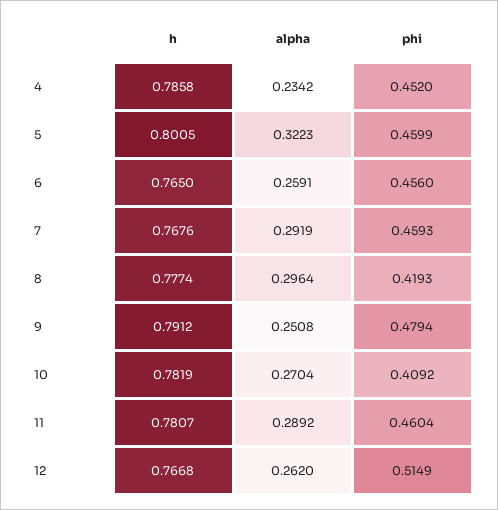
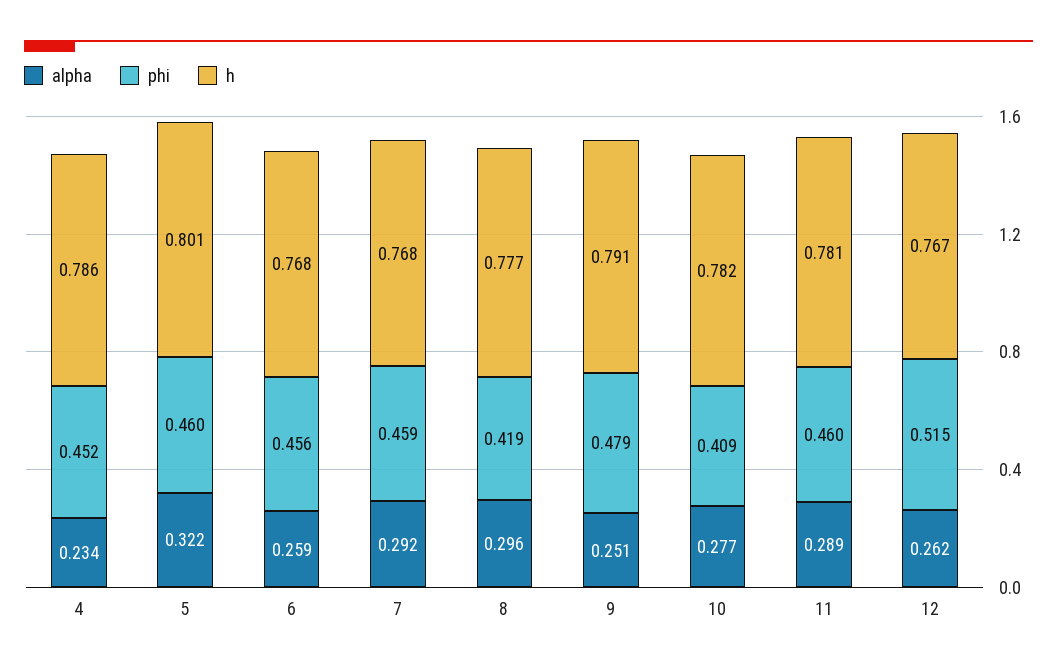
  {
    "h": {
      "4": 0.7858,
      "5": 0.8005,
-     "6": 0.765,
+     "6": 0.768,
      "7": 0.7676,
      "8": 0.7774,
      "9": 0.7912,
      "10": 0.7819,
      "11": 0.7807,
      "12": 0.7668
    },
    "alpha": {
      "4": 0.2342,
      "5": 0.3223,
      "6": 0.2591,
      "7": 0.2919,
      "8": 0.2964,
      "9": 0.2508,
-     "10": 0.2704,
+     "10": 0.277,
      "11": 0.2892,
      "12": 0.262
    },
    "phi": {
      "4": 0.452,
      "5": 0.4599,
      "6": 0.456,
      "7": 0.4593,
      "8": 0.4193,
      "9": 0.4794,
      "10": 0.4092,
      "11": 0.4604,
      "12": 0.5149
    }
  }

